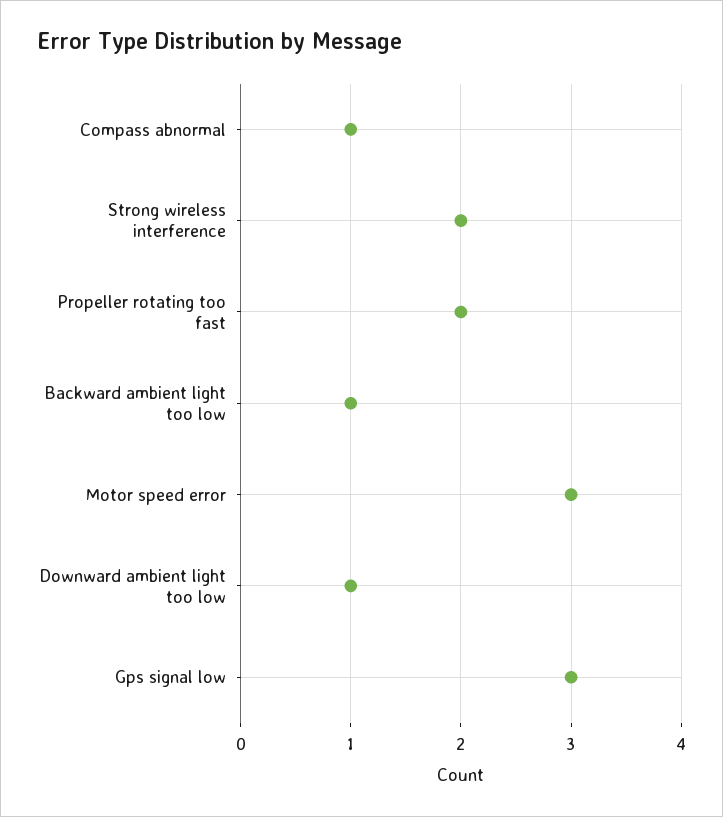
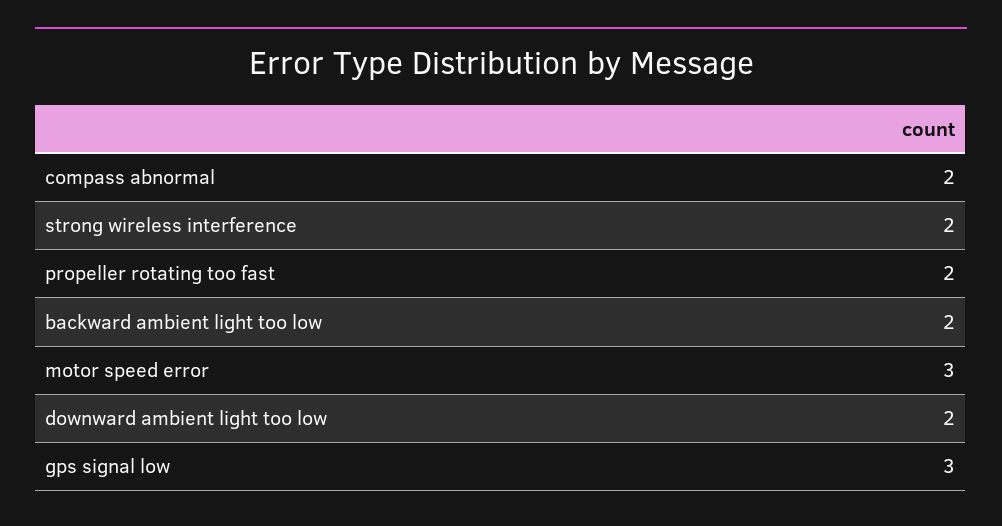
  {
-   "Compass abnormal": 1,
+   "Compass abnormal": 2,
    "Strong wireless interference": 2,
    "Propeller rotating too fast": 2,
-   "Backward ambient light too low": 1,
+   "Backward ambient light too low": 2,
    "Motor speed error": 3,
-   "Downward ambient light too low": 1,
+   "Downward ambient light too low": 2,
    "Gps signal low": 3
  }

